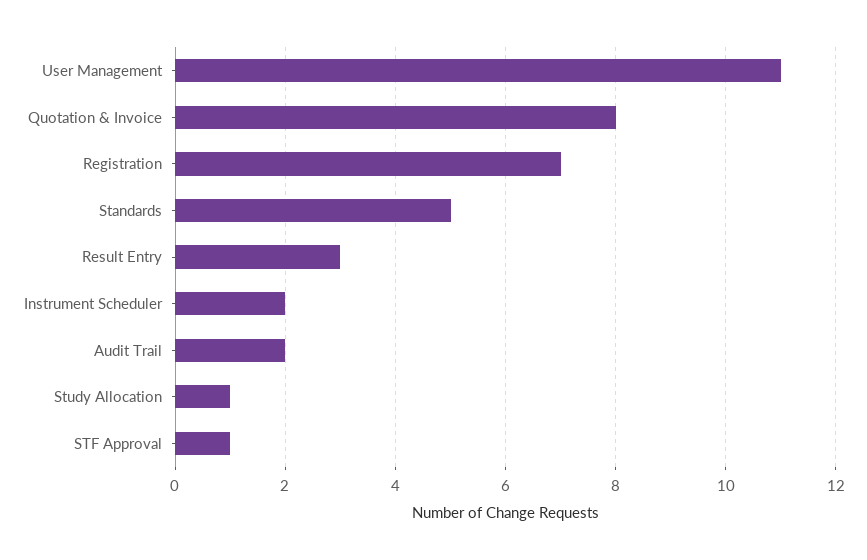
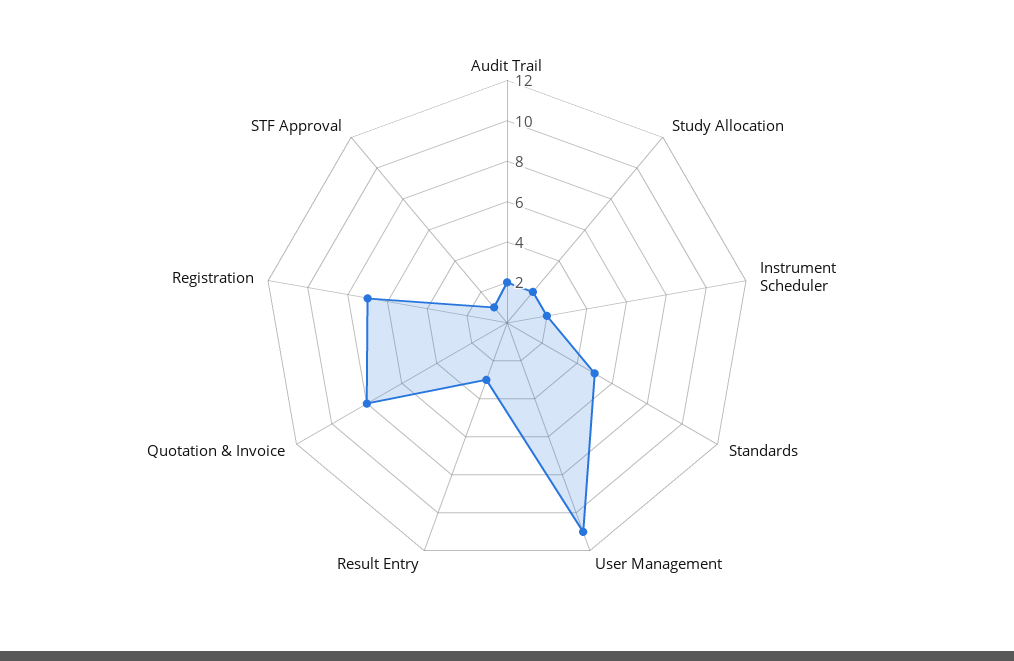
  {
    "User Management": 11,
    "Quotation & Invoice": 8,
    "Registration": 7,
    "Standards": 5,
    "Result Entry": 3,
    "Instrument Scheduler": 2,
    "Audit Trail": 2,
-   "Study Allocation": 1,
+   "Study Allocation": 2,
    "STF Approval": 1
  }

